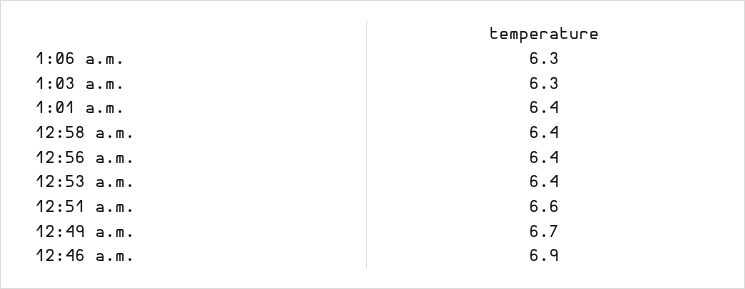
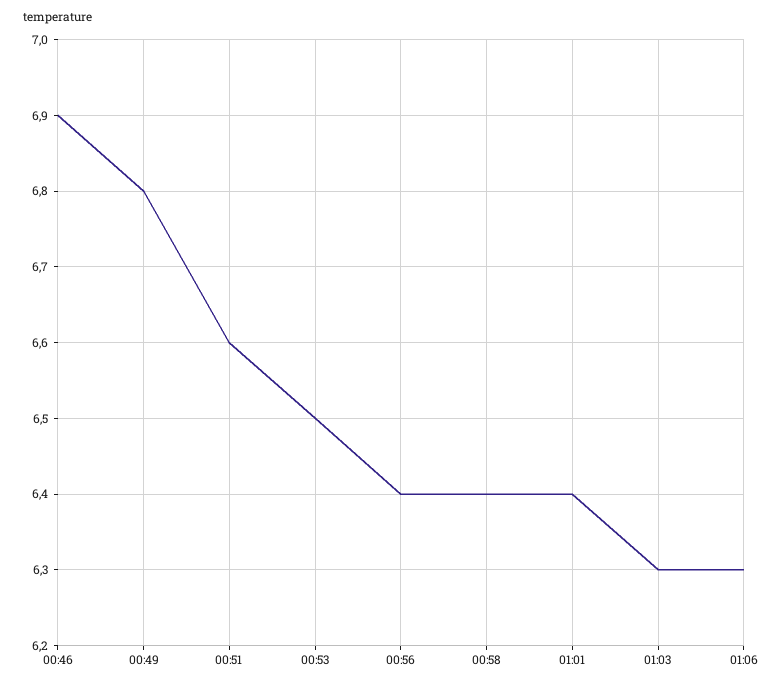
  {
    "1:06 a.m.": 6.3,
    "1:03 a.m.": 6.3,
    "1:01 a.m.": 6.4,
    "12:58 a.m.": 6.4,
    "12:56 a.m.": 6.4,
-   "12:53 a.m.": 6.4,
+   "12:53 a.m.": 6.5,
    "12:51 a.m.": 6.6,
-   "12:49 a.m.": 6.7,
+   "12:49 a.m.": 6.8,
    "12:46 a.m.": 6.9
  }

